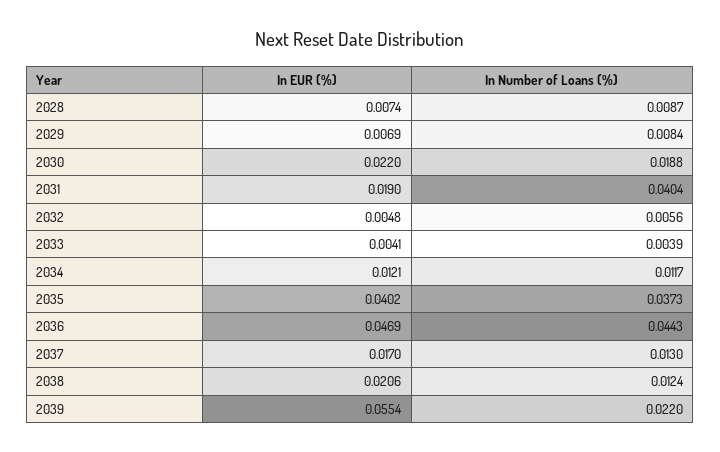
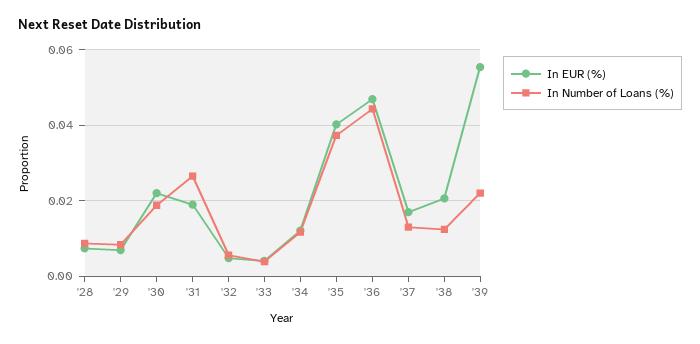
  {
    "In EUR (%)": {
      "2028": 0.0074,
      "2029": 0.0069,
      "2030": 0.022,
      "2031": 0.019,
      "2032": 0.0048,
      "2033": 0.0041,
      "2034": 0.0121,
      "2035": 0.0402,
      "2036": 0.0469,
      "2037": 0.017,
      "2038": 0.0206,
      "2039": 0.0554
    },
    "In Number of Loans (%)": {
      "2028": 0.0087,
      "2029": 0.0084,
      "2030": 0.0188,
-     "2031": 0.0404,
+     "2031": 0.026,
      "2032": 0.0056,
      "2033": 0.0039,
      "2034": 0.0117,
      "2035": 0.0373,
      "2036": 0.0443,
      "2037": 0.013,
      "2038": 0.0124,
      "2039": 0.022
    }
  }

